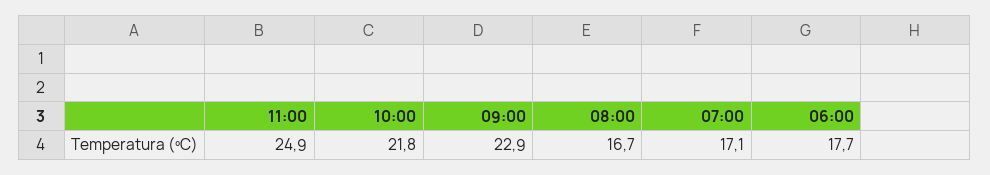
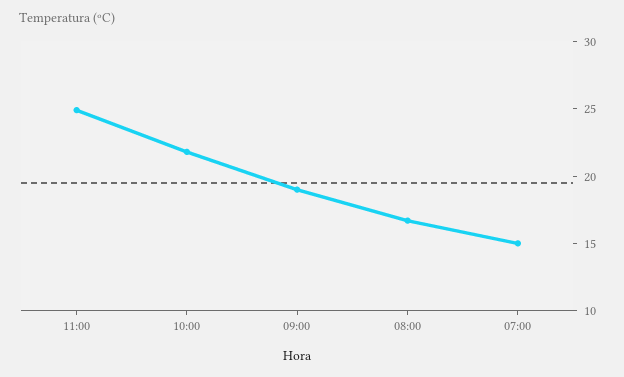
  {
    "11:00": 24.9,
    "10:00": 21.8,
-   "09:00": 22.9,
+   "09:00": 19,
    "08:00": 16.7,
-   "07:00": 17.1,
+   "07:00": 15
-   "06:00": 17.7
  }

